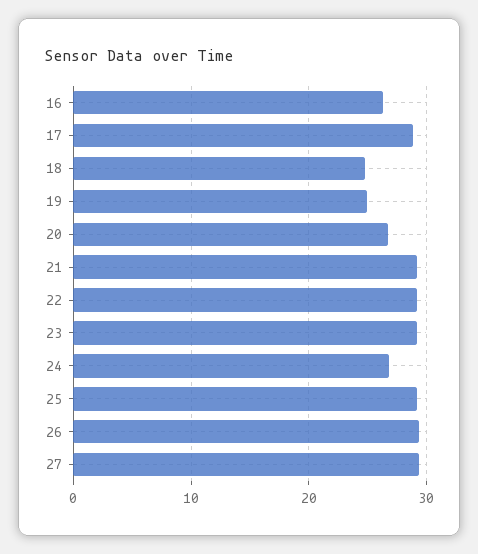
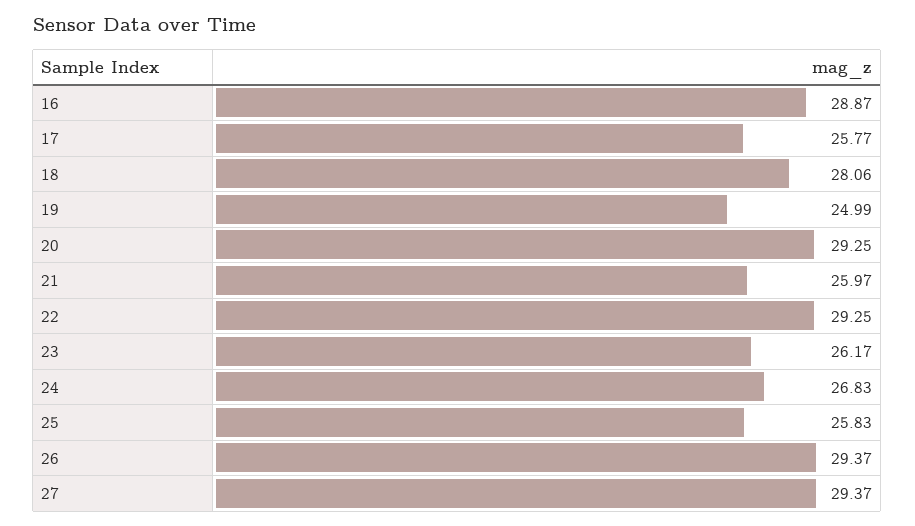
  {
-   "16": 26,
+   "16": 28.87,
-   "17": 29,
+   "17": 25.77,
-   "18": 25,
+   "18": 28.06,
    "19": 24.99,
-   "20": 27,
+   "20": 29.25,
-   "21": 29,
+   "21": 25.97,
    "22": 29.25,
-   "23": 29,
+   "23": 26.17,
    "24": 26.83,
-   "25": 29,
+   "25": 25.83,
    "26": 29.37,
    "27": 29.37
  }

